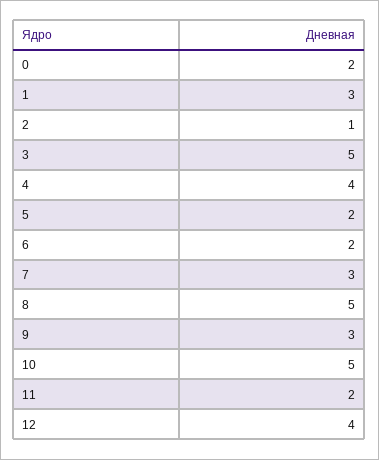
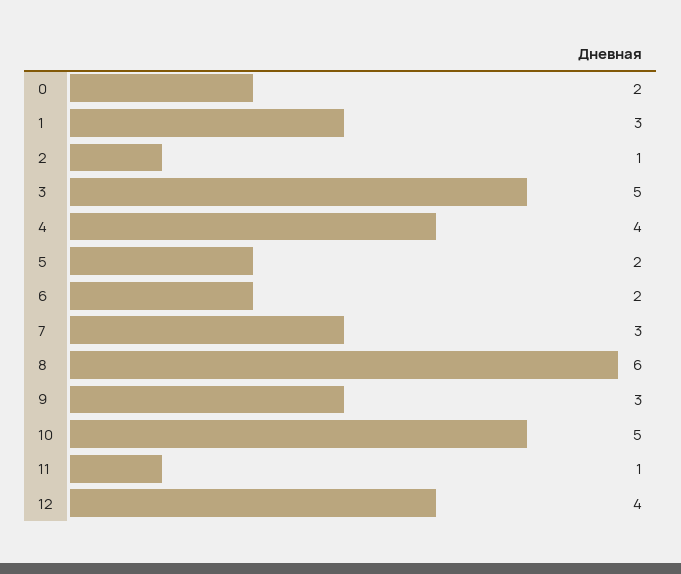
  {
    "0": 2,
    "1": 3,
    "2": 1,
    "3": 5,
    "4": 4,
    "5": 2,
    "6": 2,
    "7": 3,
-   "8": 5,
+   "8": 6,
    "9": 3,
    "10": 5,
-   "11": 2,
+   "11": 1,
    "12": 4
  }

